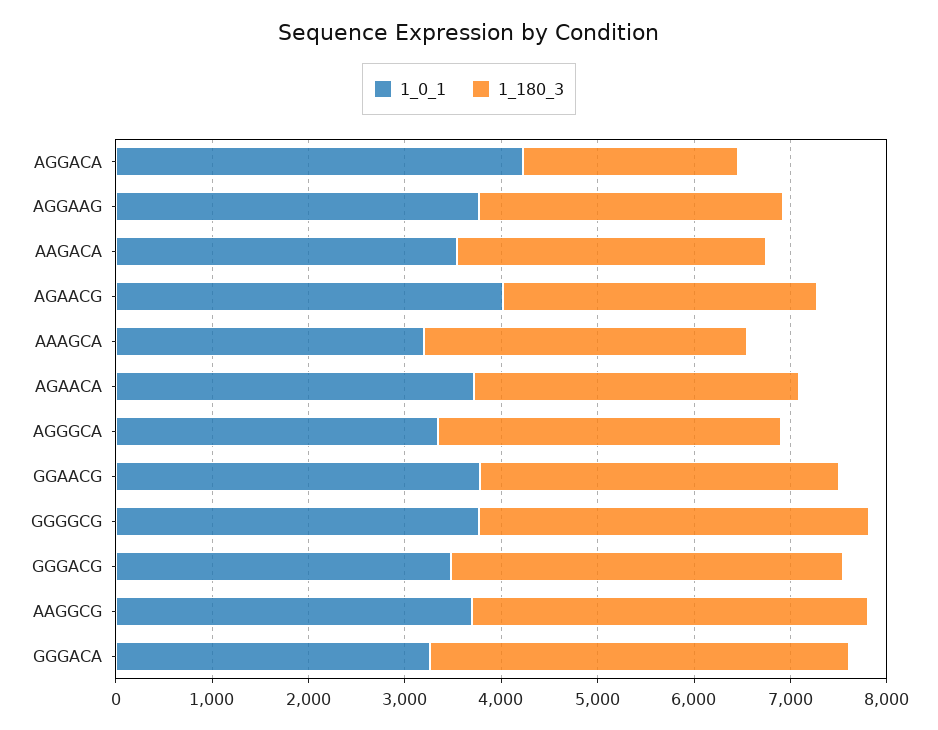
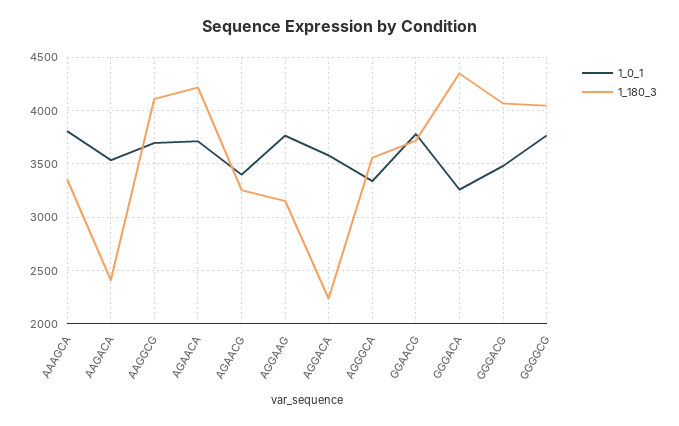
  {
    "1_0_1": {
-     "AGGACA": 4200,
+     "AGGACA": 3600,
      "AGGAAG": 3800,
      "AAGACA": 3500,
-     "AGAACG": 4000,
+     "AGAACG": 3400,
-     "AAAGCA": 3200,
+     "AAAGCA": 3800,
      "AGAACA": 3700,
      "AGGGCA": 3300,
      "GGAACG": 3800,
      "GGGGCG": 3800,
      "GGGACG": 3500,
      "AAGGCG": 3700,
      "GGGACA": 3300
    },
    "1_180_3": {
      "AGGACA": 2200,
      "AGGAAG": 3200,
-     "AAGACA": 3200,
+     "AAGACA": 2400,
      "AGAACG": 3300,
      "AAAGCA": 3400,
-     "AGAACA": 3400,
+     "AGAACA": 4200,
      "AGGGCA": 3600,
      "GGAACG": 3700,
      "GGGGCG": 4000,
      "GGGACG": 4100,
      "AAGGCG": 4100,
      "GGGACA": 4300
    }
  }

